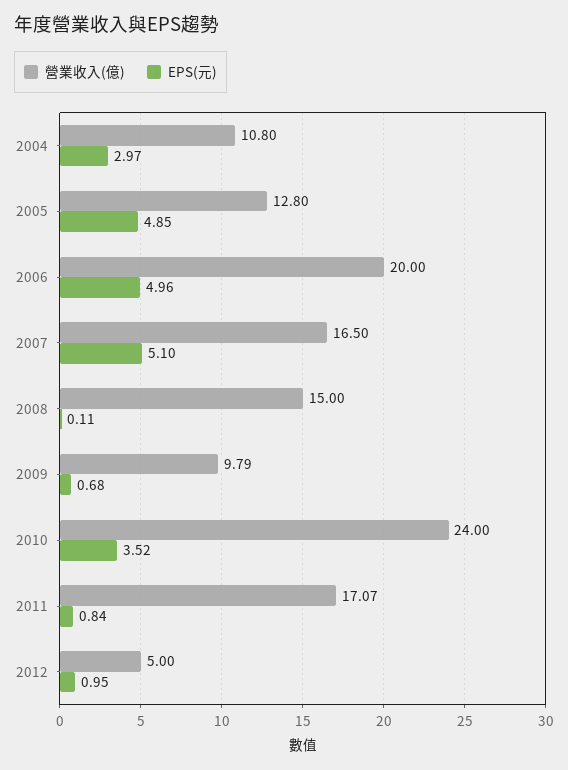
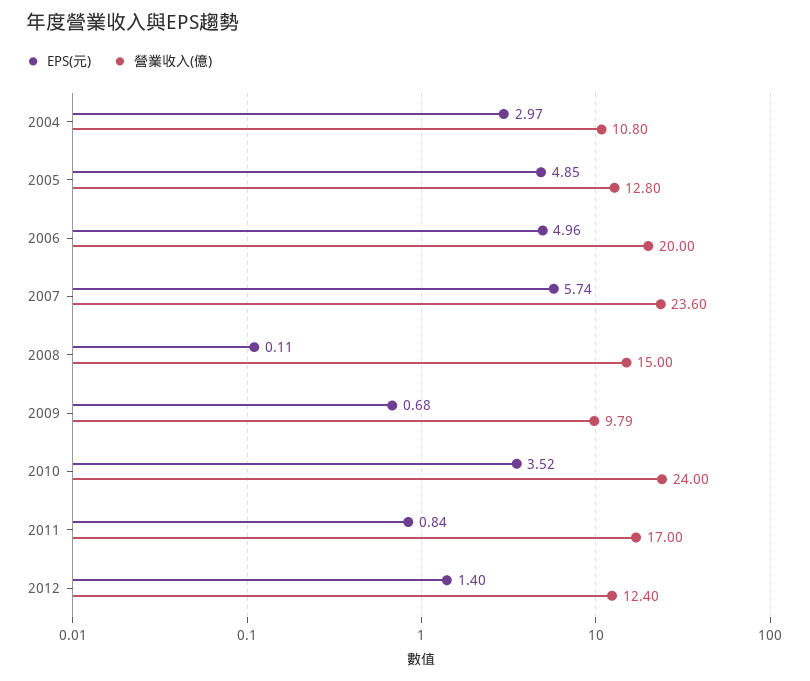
  {
    "營業收入(億)": {
      "2004": 10.8,
      "2005": 12.8,
      "2006": 20,
-     "2007": 16.5,
+     "2007": 23.6,
      "2008": 15,
      "2009": 9.79,
      "2010": 24,
-     "2011": 17.07,
+     "2011": 17,
-     "2012": 5
+     "2012": 12.4
    },
    "EPS(元)": {
      "2004": 2.97,
      "2005": 4.85,
      "2006": 4.96,
-     "2007": 5.1,
+     "2007": 5.74,
      "2008": 0.11,
      "2009": 0.68,
      "2010": 3.52,
      "2011": 0.84,
-     "2012": 0.95
+     "2012": 1.4
    }
  }

